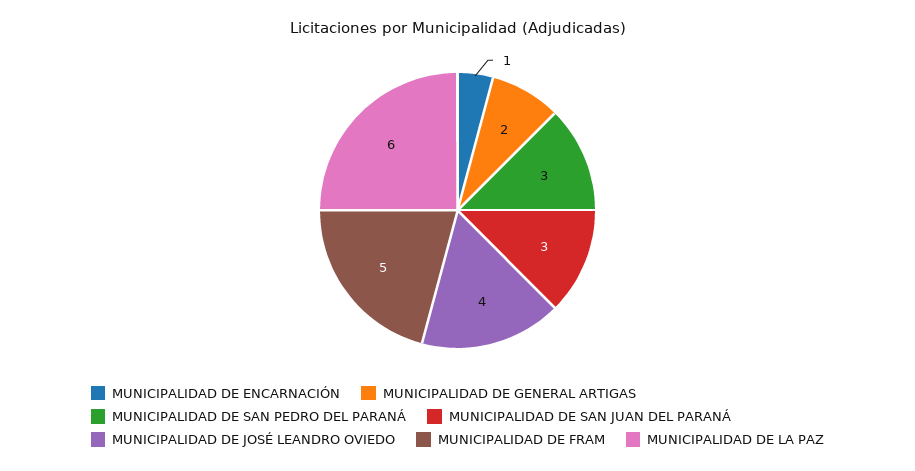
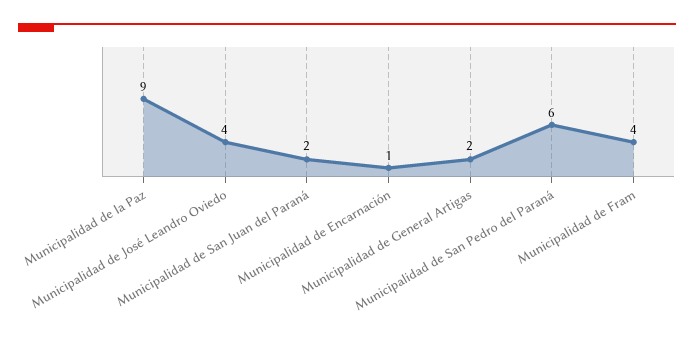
  {
    "MUNICIPALIDAD DE ENCARNACIÓN": 1,
    "MUNICIPALIDAD DE GENERAL ARTIGAS": 2,
-   "MUNICIPALIDAD DE SAN PEDRO DEL PARANÁ": 3,
+   "MUNICIPALIDAD DE SAN PEDRO DEL PARANÁ": 6,
-   "MUNICIPALIDAD DE SAN JUAN DEL PARANÁ": 3,
+   "MUNICIPALIDAD DE SAN JUAN DEL PARANÁ": 2,
    "MUNICIPALIDAD DE JOSÉ LEANDRO OVIEDO": 4,
-   "MUNICIPALIDAD DE FRAM": 5,
+   "MUNICIPALIDAD DE FRAM": 4,
-   "MUNICIPALIDAD DE LA PAZ": 6
+   "MUNICIPALIDAD DE LA PAZ": 9
  }

